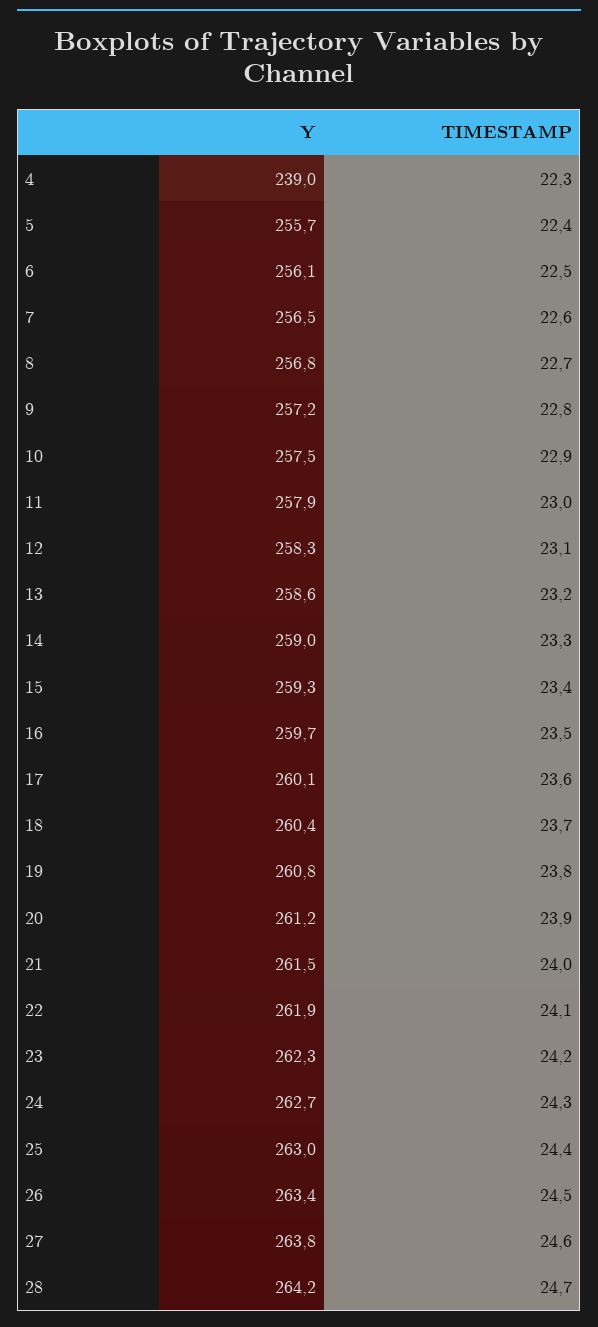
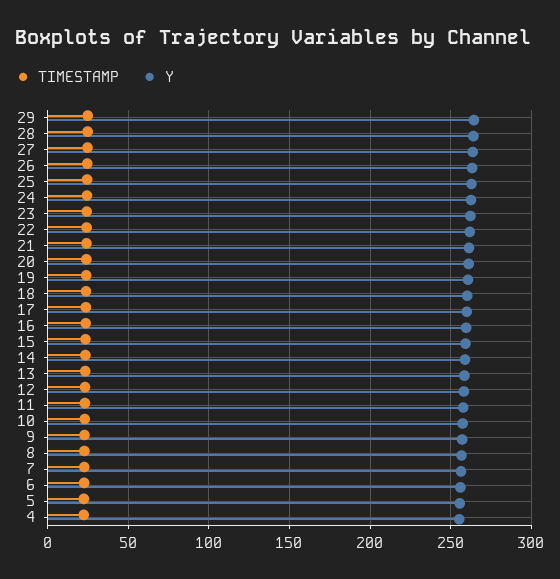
  {
    "Y": {
-     "4": 239,
+     "4": 255,
      "5": 255.7,
      "6": 256.1,
      "7": 256.5,
      "8": 256.8,
      "9": 257.2,
      "10": 257.5,
      "11": 257.9,
      "12": 258.3,
      "13": 258.6,
      "14": 259,
      "15": 259.3,
      "16": 259.7,
      "17": 260.1,
      "18": 260.4,
      "19": 260.8,
      "20": 261.2,
      "21": 261.5,
      "22": 261.9,
      "23": 262.3,
      "24": 262.7,
      "25": 263,
      "26": 263.4,
      "27": 263.8,
-     "28": 264.2
+     "28": 264.2,
+     "29": 265
    },
    "TIMESTAMP": {
      "4": 22.3,
      "5": 22.4,
      "6": 22.5,
      "7": 22.6,
      "8": 22.7,
      "9": 22.8,
      "10": 22.9,
      "11": 23,
      "12": 23.1,
      "13": 23.2,
      "14": 23.3,
      "15": 23.4,
      "16": 23.5,
      "17": 23.6,
      "18": 23.7,
      "19": 23.8,
      "20": 23.9,
      "21": 24,
      "22": 24.1,
      "23": 24.2,
      "24": 24.3,
      "25": 24.4,
      "26": 24.5,
      "27": 24.6,
-     "28": 24.7
+     "28": 24.7,
+     "29": 25
    }
  }

